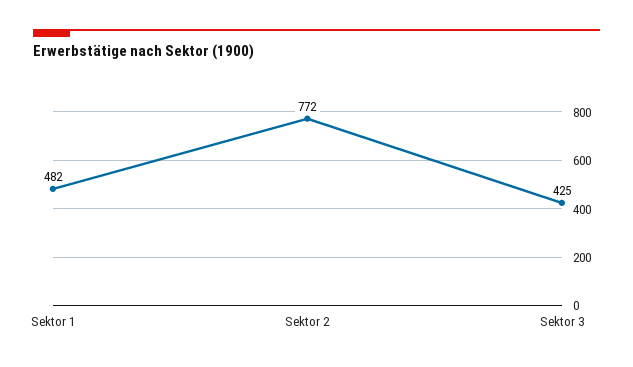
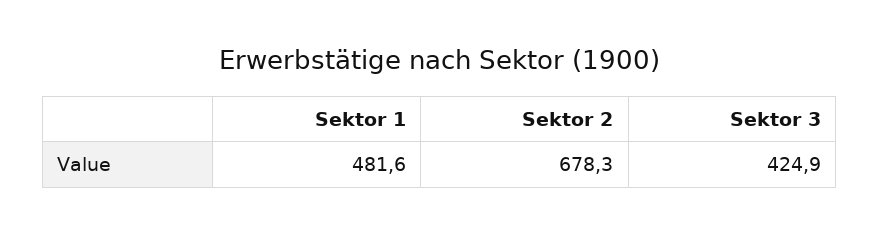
  {
    "Sektor 1": 481.6,
-   "Sektor 2": 772,
+   "Sektor 2": 678.3,
    "Sektor 3": 424.9
  }

